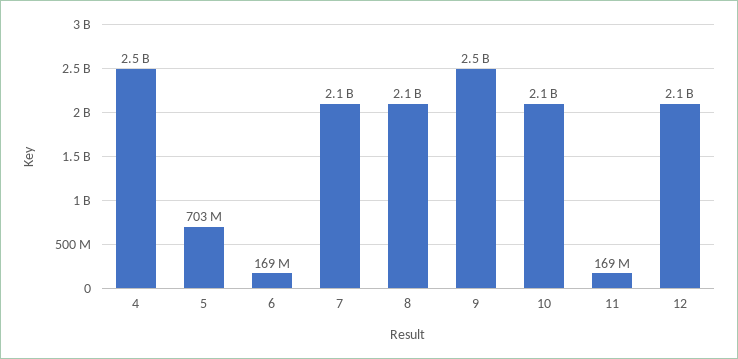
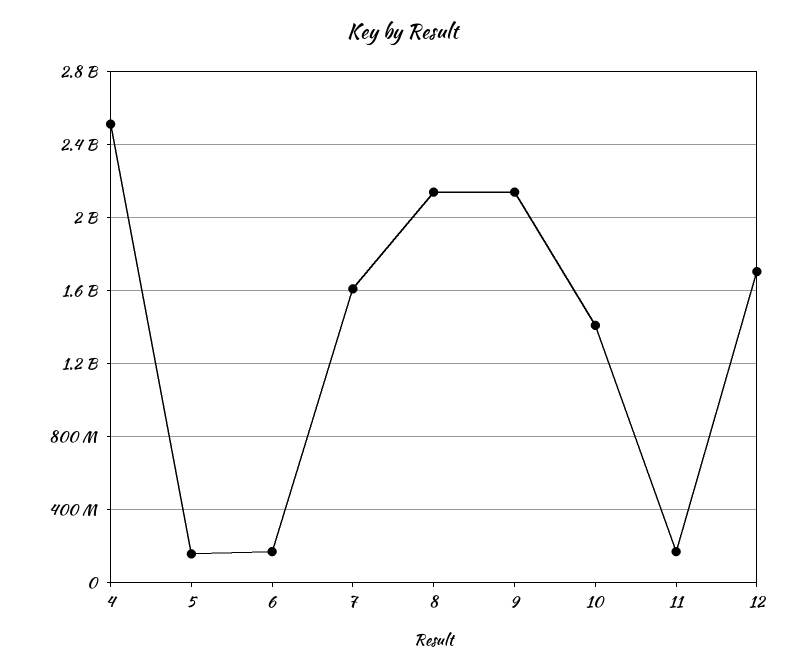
  {
    "4": 2500000000,
-   "5": 703000000,
+   "5": 150000000,
    "6": 169000000,
-   "7": 2100000000,
+   "7": 1600000000,
    "8": 2100000000,
-   "9": 2500000000,
+   "9": 2150000000,
-   "10": 2100000000,
+   "10": 1400000000,
    "11": 169000000,
-   "12": 2100000000
+   "12": 1700000000
  }

